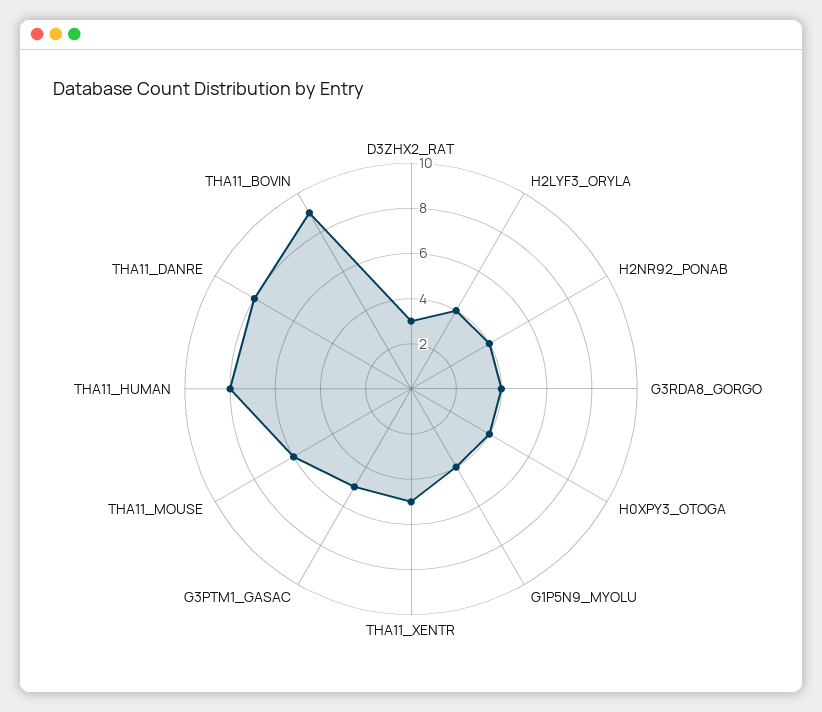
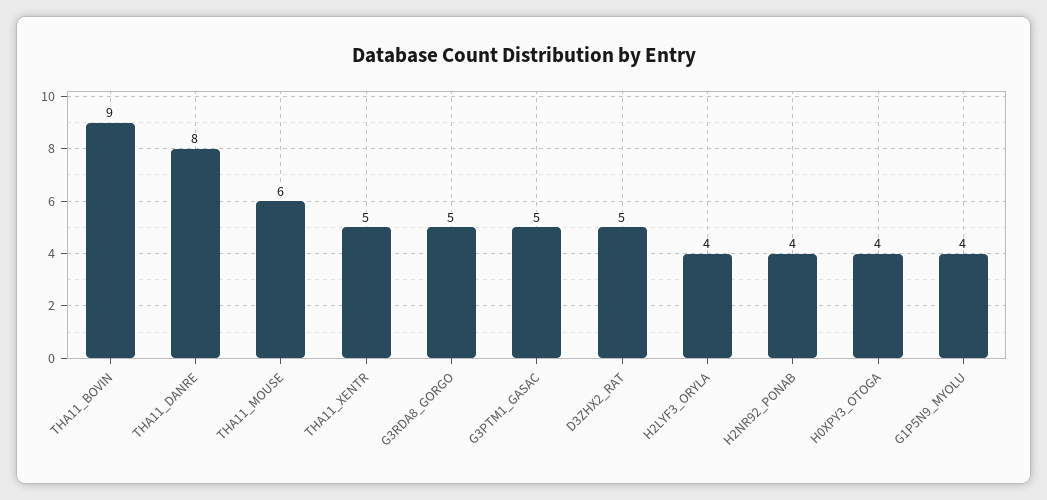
  {
-   "D3ZHX2_RAT": 3,
+   "D3ZHX2_RAT": 5,
    "H2LYF3_ORYLA": 4,
    "H2NR92_PONAB": 4,
-   "G3RDA8_GORGO": 4,
+   "G3RDA8_GORGO": 5,
    "H0XPY3_OTOGA": 4,
    "G1P5N9_MYOLU": 4,
    "THA11_XENTR": 5,
    "G3PTM1_GASAC": 5,
    "THA11_MOUSE": 6,
-   "THA11_HUMAN": 8,
    "THA11_DANRE": 8,
    "THA11_BOVIN": 9
  }

